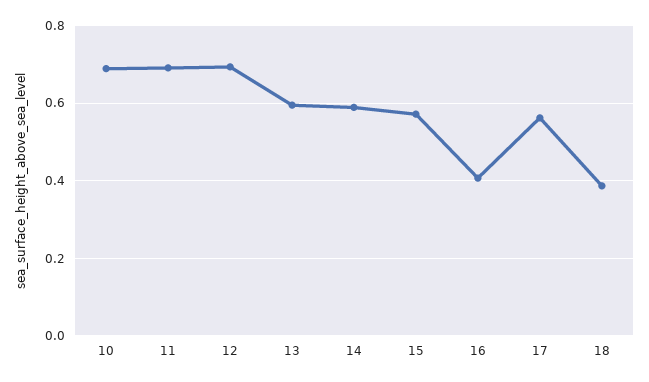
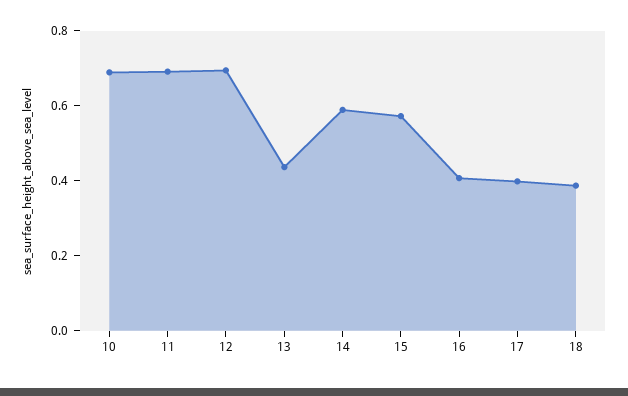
  {
    "10": 0.68,
    "11": 0.7,
    "12": 0.7,
-   "13": 0.6,
+   "13": 0.45,
    "14": 0.58,
    "15": 0.58,
    "16": 0.4,
-   "17": 0.56,
+   "17": 0.4,
    "18": 0.38
  }

